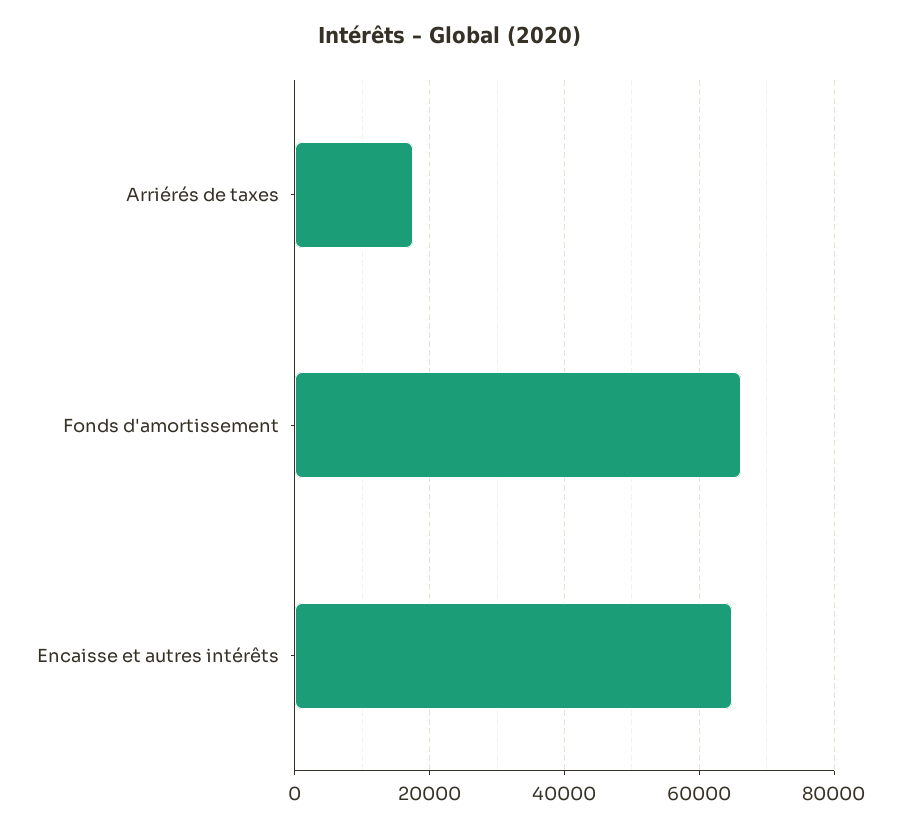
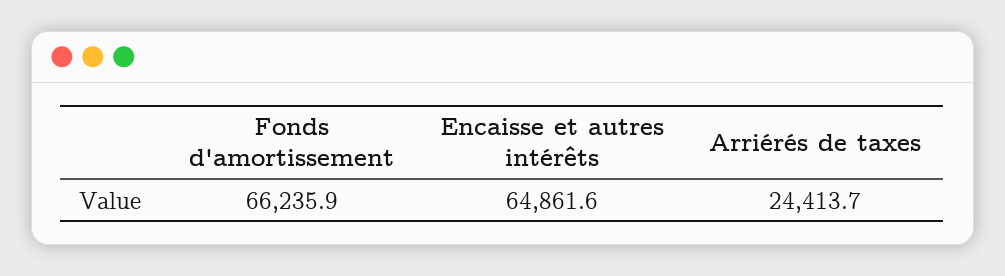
  {
-   "Arriérés de taxes": 18000,
+   "Arriérés de taxes": 24413.7,
    "Fonds d'amortissement": 66235.9,
    "Encaisse et autres intérêts": 64861.6
  }

